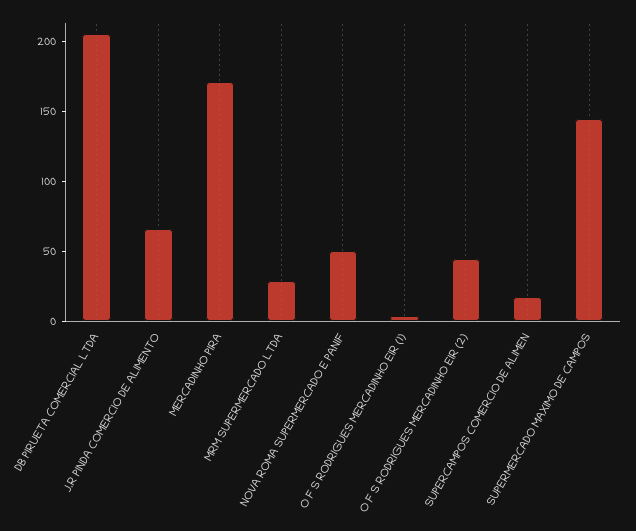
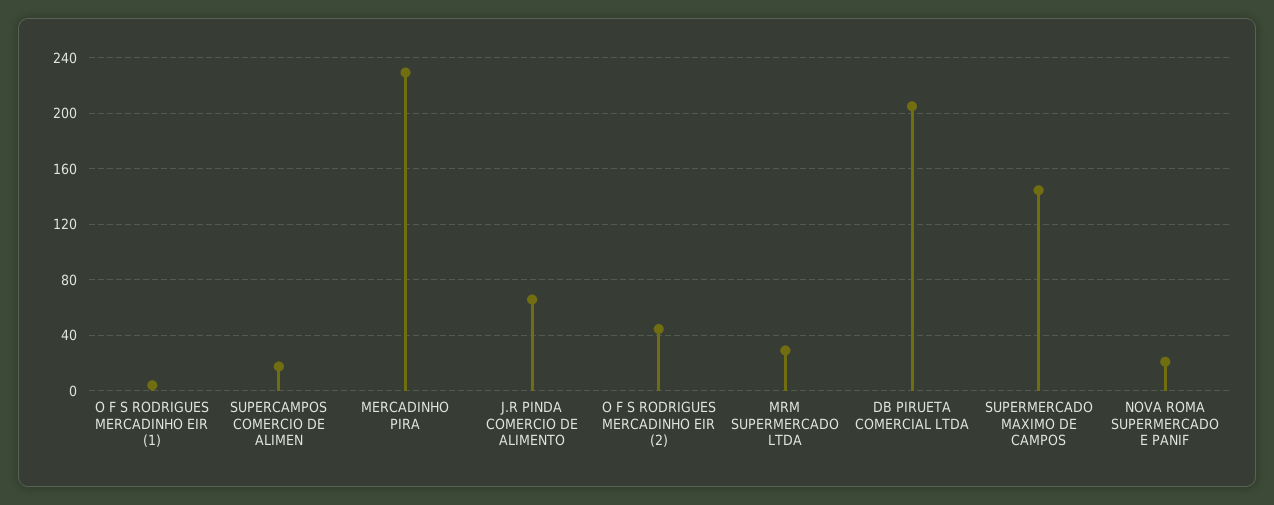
  {
    "DB PIRUETA COMERCIAL LTDA": 205,
    "J.R PINDA COMERCIO DE ALIMENTO": 65,
-   "MERCADINHO PIRA": 170,
+   "MERCADINHO PIRA": 230,
    "MRM SUPERMERCADO LTDA": 30,
-   "NOVA ROMA SUPERMERCADO E PANIF": 50,
+   "NOVA ROMA SUPERMERCADO E PANIF": 20,
    "O F S RODRIGUES MERCADINHO EIR (1)": 5,
    "O F S RODRIGUES MERCADINHO EIR (2)": 45,
    "SUPERCAMPOS COMERCIO DE ALIMEN": 15,
    "SUPERMERCADO MAXIMO DE CAMPOS": 145
  }

